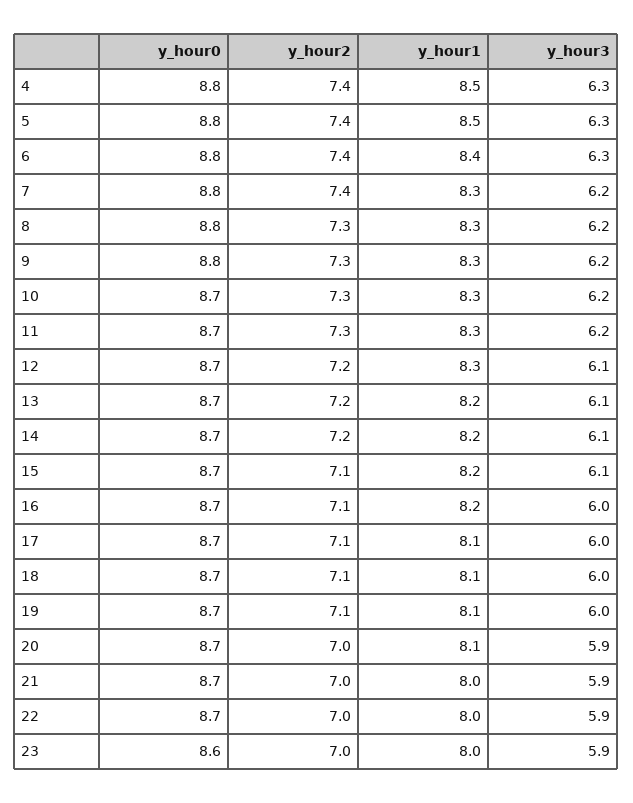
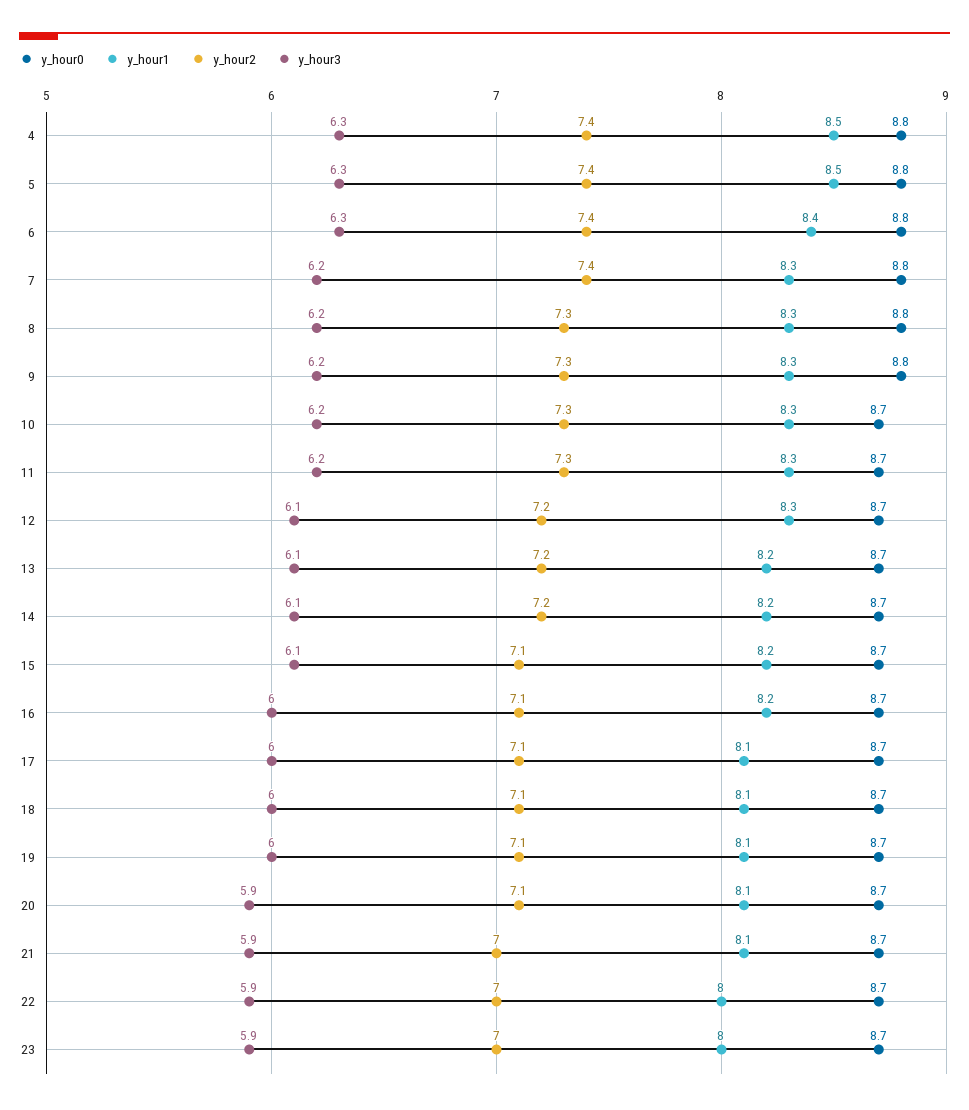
  {
    "y_hour0": {
      "4": 8.8,
      "5": 8.8,
      "6": 8.8,
      "7": 8.8,
      "8": 8.8,
      "9": 8.8,
      "10": 8.7,
      "11": 8.7,
      "12": 8.7,
      "13": 8.7,
      "14": 8.7,
      "15": 8.7,
      "16": 8.7,
      "17": 8.7,
      "18": 8.7,
      "19": 8.7,
      "20": 8.7,
      "21": 8.7,
      "22": 8.7,
-     "23": 8.6
+     "23": 8.7
    },
    "y_hour2": {
      "4": 7.4,
      "5": 7.4,
      "6": 7.4,
      "7": 7.4,
      "8": 7.3,
      "9": 7.3,
      "10": 7.3,
      "11": 7.3,
      "12": 7.2,
      "13": 7.2,
      "14": 7.2,
      "15": 7.1,
      "16": 7.1,
      "17": 7.1,
      "18": 7.1,
      "19": 7.1,
-     "20": 7,
+     "20": 7.1,
      "21": 7,
      "22": 7,
      "23": 7
    },
    "y_hour1": {
      "4": 8.5,
      "5": 8.5,
      "6": 8.4,
      "7": 8.3,
      "8": 8.3,
      "9": 8.3,
      "10": 8.3,
      "11": 8.3,
      "12": 8.3,
      "13": 8.2,
      "14": 8.2,
      "15": 8.2,
      "16": 8.2,
      "17": 8.1,
      "18": 8.1,
      "19": 8.1,
      "20": 8.1,
-     "21": 8,
+     "21": 8.1,
      "22": 8,
      "23": 8
    },
    "y_hour3": {
      "4": 6.3,
      "5": 6.3,
      "6": 6.3,
      "7": 6.2,
      "8": 6.2,
      "9": 6.2,
      "10": 6.2,
      "11": 6.2,
      "12": 6.1,
      "13": 6.1,
      "14": 6.1,
      "15": 6.1,
      "16": 6,
      "17": 6,
      "18": 6,
      "19": 6,
      "20": 5.9,
      "21": 5.9,
      "22": 5.9,
      "23": 5.9
    }
  }

